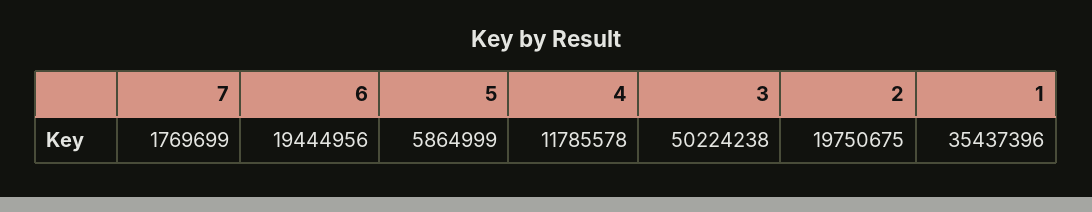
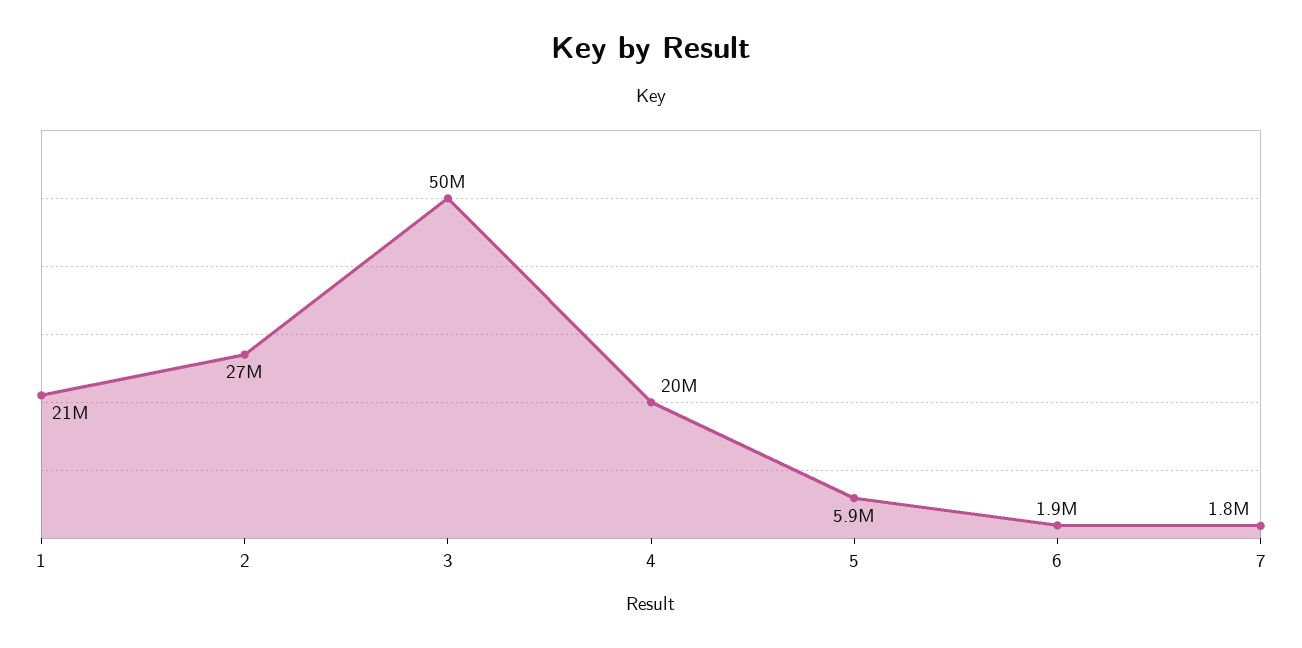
  {
    "7": 1769699,
-   "6": 19444956,
+   "6": 1900000,
    "5": 5864999,
-   "4": 11785578,
+   "4": 20000000,
    "3": 50224238,
-   "2": 19750675,
+   "2": 27000000,
-   "1": 35437396
+   "1": 21000000
  }

